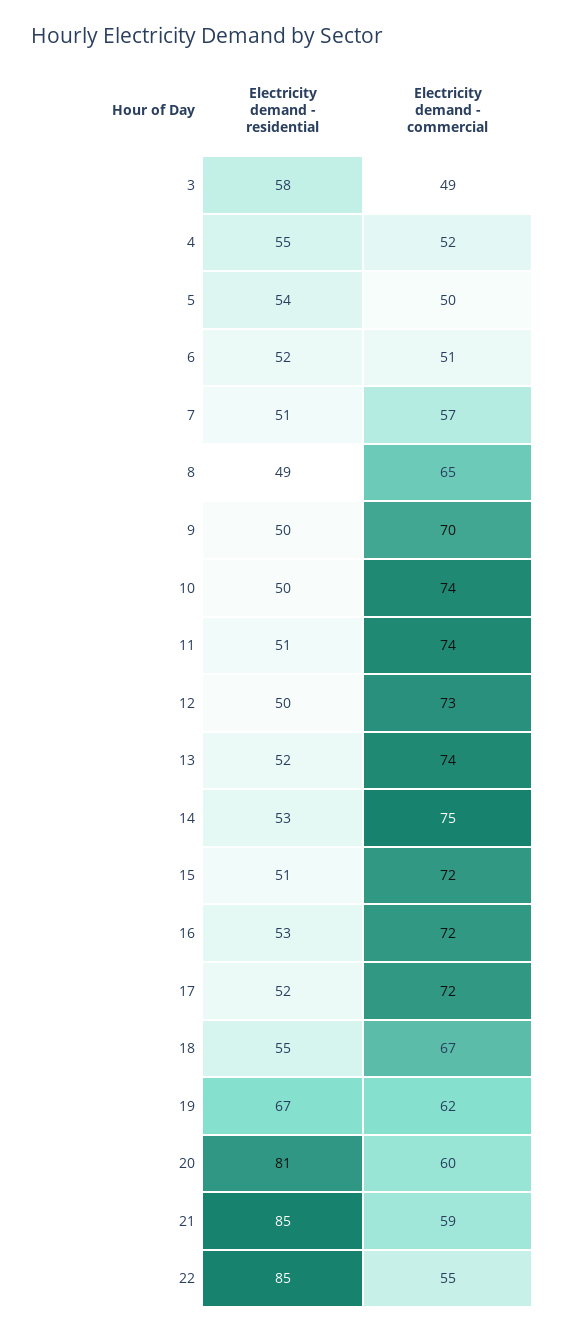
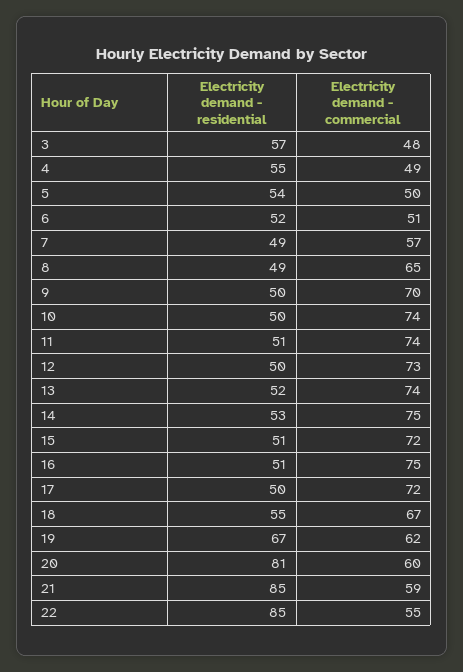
  {
    "Electricity demand - residential": {
-     "3": 58,
+     "3": 57,
      "4": 55,
      "5": 54,
      "6": 52,
-     "7": 51,
+     "7": 49,
      "8": 49,
      "9": 50,
      "10": 50,
      "11": 51,
      "12": 50,
      "13": 52,
      "14": 53,
      "15": 51,
-     "16": 53,
+     "16": 51,
-     "17": 52,
+     "17": 50,
      "18": 55,
      "19": 67,
      "20": 81,
      "21": 85,
      "22": 85
    },
    "Electricity demand - commercial": {
-     "3": 49,
+     "3": 48,
-     "4": 52,
+     "4": 49,
      "5": 50,
      "6": 51,
      "7": 57,
      "8": 65,
      "9": 70,
      "10": 74,
      "11": 74,
      "12": 73,
      "13": 74,
      "14": 75,
      "15": 72,
-     "16": 72,
+     "16": 75,
      "17": 72,
      "18": 67,
      "19": 62,
      "20": 60,
      "21": 59,
      "22": 55
    }
  }

